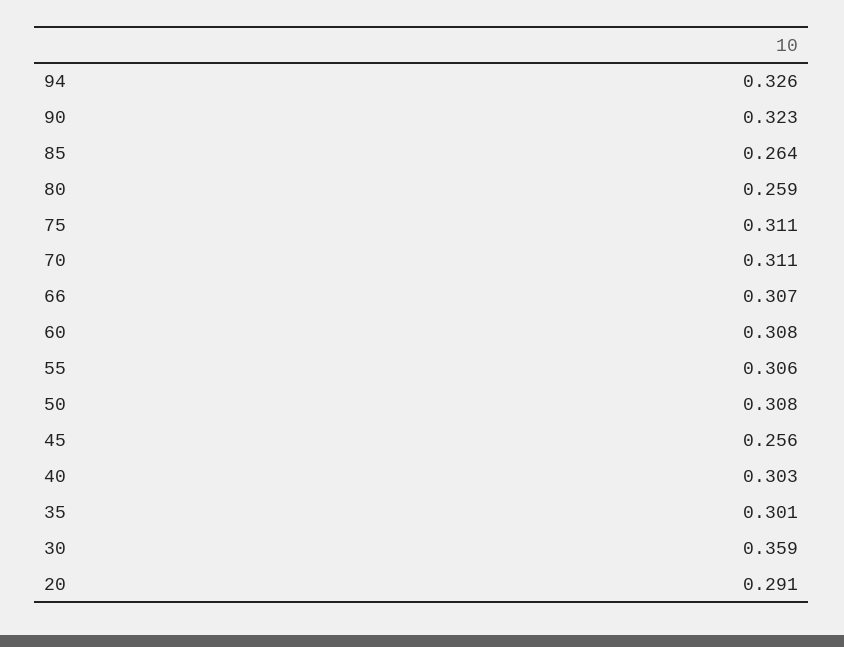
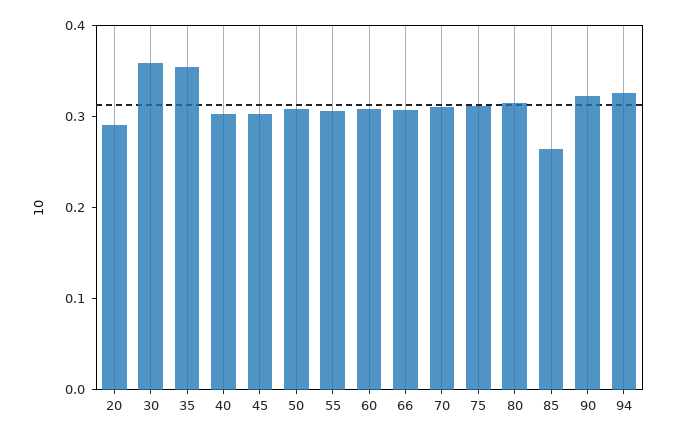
  {
    "94": 0.326,
    "90": 0.323,
    "85": 0.264,
-   "80": 0.259,
+   "80": 0.32,
    "75": 0.311,
    "70": 0.311,
    "66": 0.307,
    "60": 0.308,
    "55": 0.306,
    "50": 0.308,
-   "45": 0.256,
+   "45": 0.3,
    "40": 0.303,
-   "35": 0.301,
+   "35": 0.36,
    "30": 0.359,
    "20": 0.291
  }

